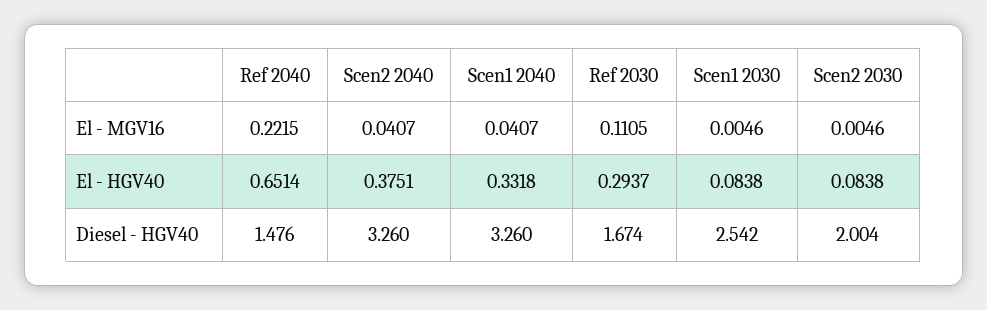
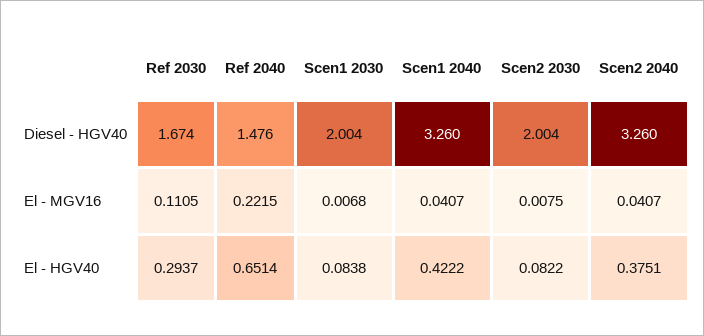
  {
    "Ref 2040": {
      "El - MGV16": 0.2215,
      "El - HGV40": 0.6514,
      "Diesel - HGV40": 1.476
    },
    "Scen2 2040": {
      "El - MGV16": 0.0407,
      "El - HGV40": 0.3751,
      "Diesel - HGV40": 3.26
    },
    "Scen1 2040": {
      "El - MGV16": 0.0407,
-     "El - HGV40": 0.3318,
+     "El - HGV40": 0.4222,
      "Diesel - HGV40": 3.26
    },
    "Ref 2030": {
      "El - MGV16": 0.1105,
      "El - HGV40": 0.2937,
      "Diesel - HGV40": 1.674
    },
    "Scen1 2030": {
-     "El - MGV16": 0.0046,
+     "El - MGV16": 0.0068,
      "El - HGV40": 0.0838,
-     "Diesel - HGV40": 2.542
+     "Diesel - HGV40": 2.004
    },
    "Scen2 2030": {
-     "El - MGV16": 0.0046,
+     "El - MGV16": 0.0075,
-     "El - HGV40": 0.0838,
+     "El - HGV40": 0.0822,
      "Diesel - HGV40": 2.004
    }
  }

